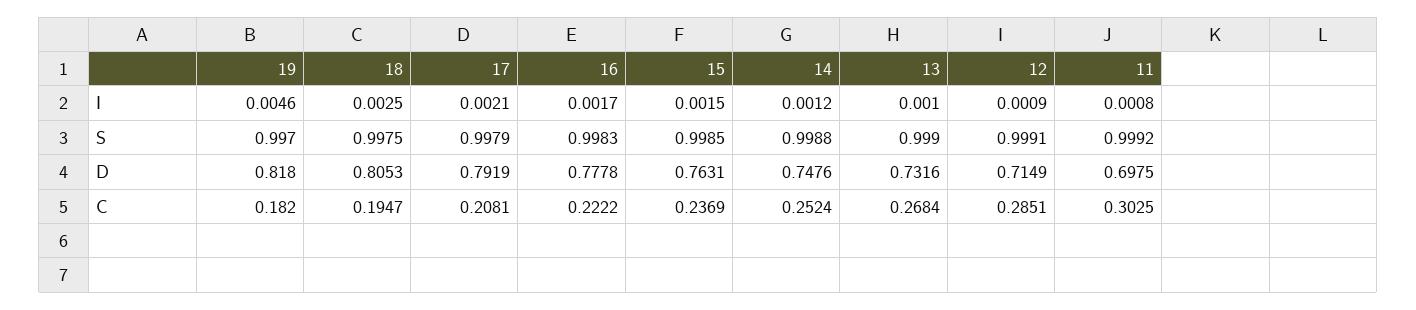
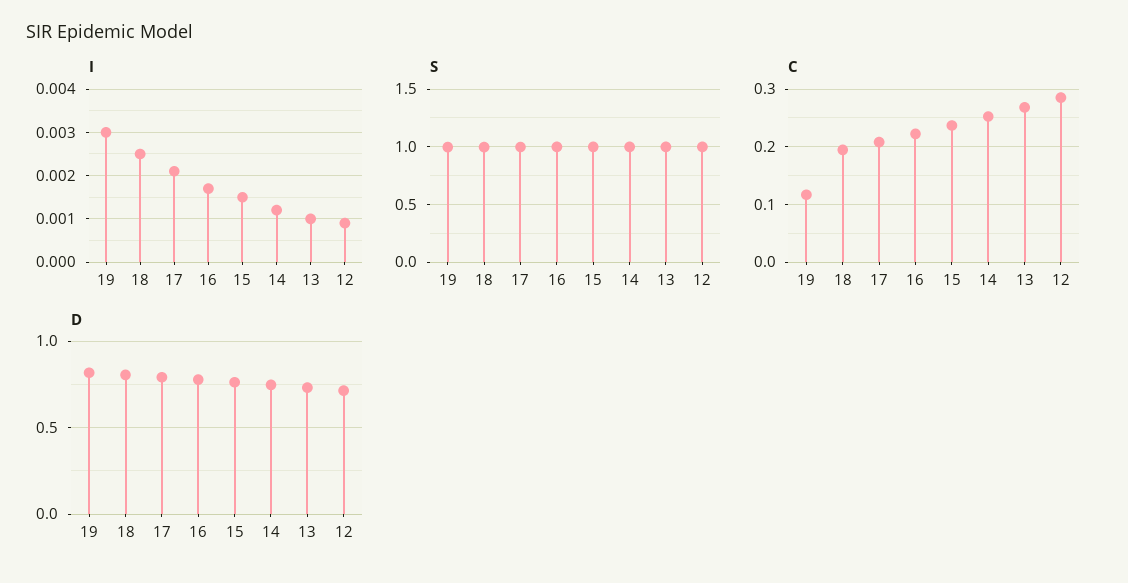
  {
    "I": {
-     "19": 0.0046,
+     "19": 0.003,
      "18": 0.0025,
      "17": 0.0021,
      "16": 0.0017,
      "15": 0.0015,
      "14": 0.0012,
      "13": 0.001,
-     "12": 0.0009,
+     "12": 0.0009
-     "11": 0.0008
    },
    "S": {
      "19": 0.997,
      "18": 0.9975,
      "17": 0.9979,
      "16": 0.9983,
      "15": 0.9985,
      "14": 0.9988,
      "13": 0.999,
-     "12": 0.9991,
+     "12": 0.9991
-     "11": 0.9992
    },
    "D": {
      "19": 0.818,
      "18": 0.8053,
      "17": 0.7919,
      "16": 0.7778,
      "15": 0.7631,
      "14": 0.7476,
      "13": 0.7316,
-     "12": 0.7149,
+     "12": 0.7149
-     "11": 0.6975
    },
    "C": {
-     "19": 0.182,
+     "19": 0.12,
      "18": 0.1947,
      "17": 0.2081,
      "16": 0.2222,
      "15": 0.2369,
      "14": 0.2524,
      "13": 0.2684,
-     "12": 0.2851,
+     "12": 0.2851
-     "11": 0.3025
    }
  }

